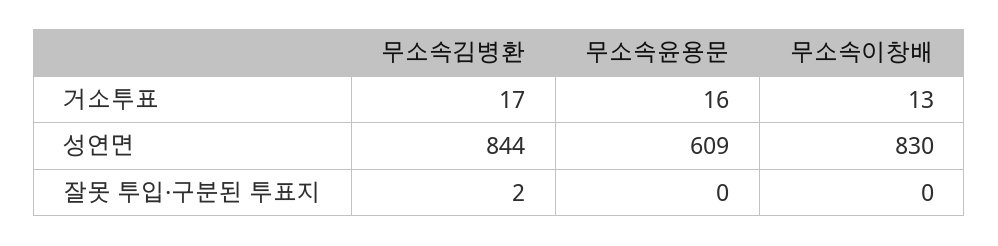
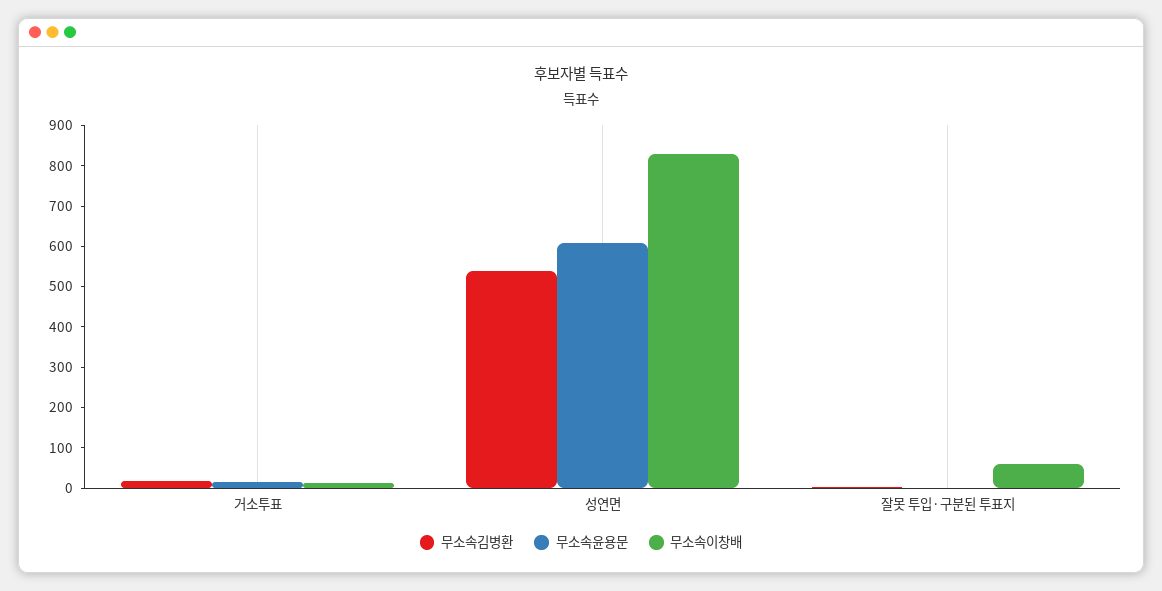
  {
    "무소속김병환": {
      "거소투표": 17,
-     "성연면": 844,
+     "성연면": 540,
      "잘못 투입·구분된 투표지": 2
    },
    "무소속윤용문": {
      "거소투표": 16,
      "성연면": 609,
      "잘못 투입·구분된 투표지": 0
    },
    "무소속이창배": {
      "거소투표": 13,
      "성연면": 830,
-     "잘못 투입·구분된 투표지": 0
+     "잘못 투입·구분된 투표지": 60
    }
  }

